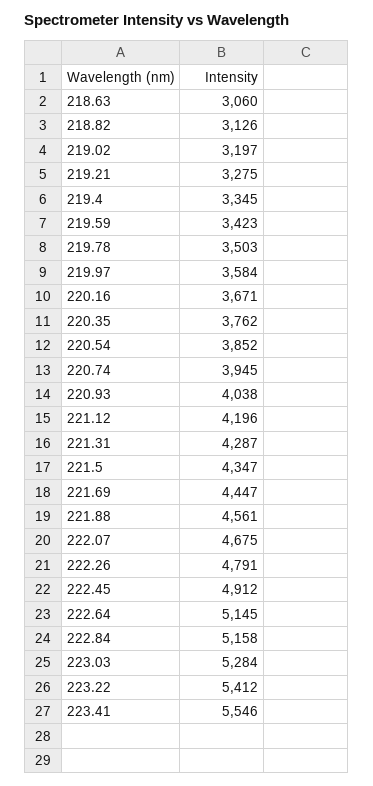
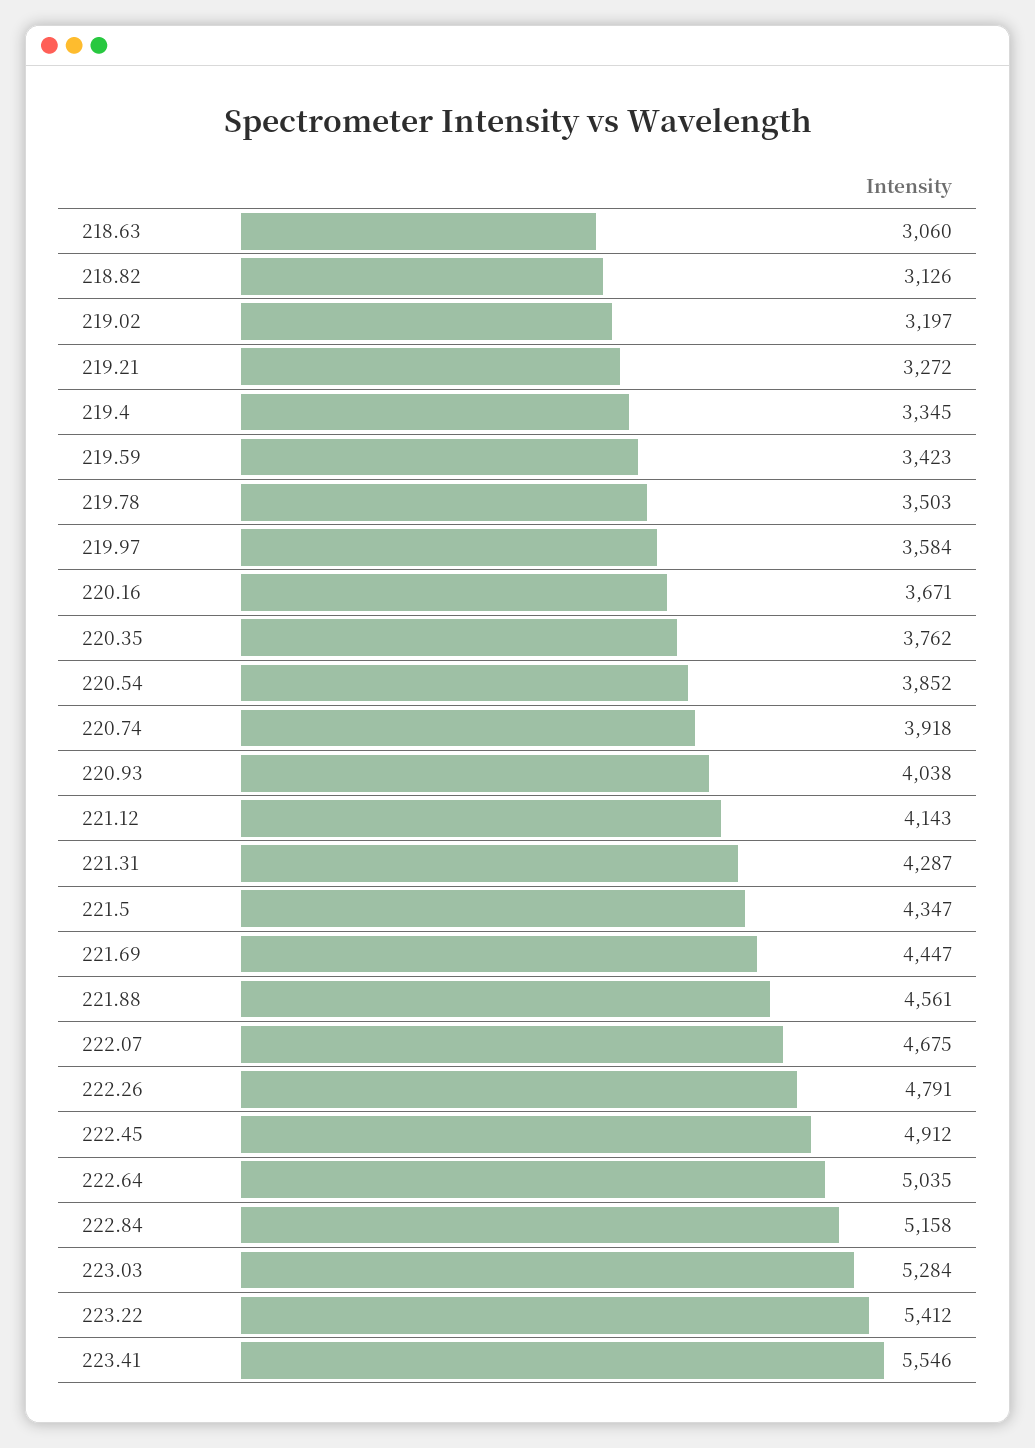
  {
    "218.63": 3060,
    "218.82": 3126,
    "219.02": 3197,
-   "219.21": 3275,
+   "219.21": 3272,
    "219.4": 3345,
    "219.59": 3423,
    "219.78": 3503,
    "219.97": 3584,
    "220.16": 3671,
    "220.35": 3762,
    "220.54": 3852,
-   "220.74": 3945,
+   "220.74": 3918,
    "220.93": 4038,
-   "221.12": 4196,
+   "221.12": 4143,
    "221.31": 4287,
    "221.5": 4347,
    "221.69": 4447,
    "221.88": 4561,
    "222.07": 4675,
    "222.26": 4791,
    "222.45": 4912,
-   "222.64": 5145,
+   "222.64": 5035,
    "222.84": 5158,
    "223.03": 5284,
    "223.22": 5412,
    "223.41": 5546
  }

